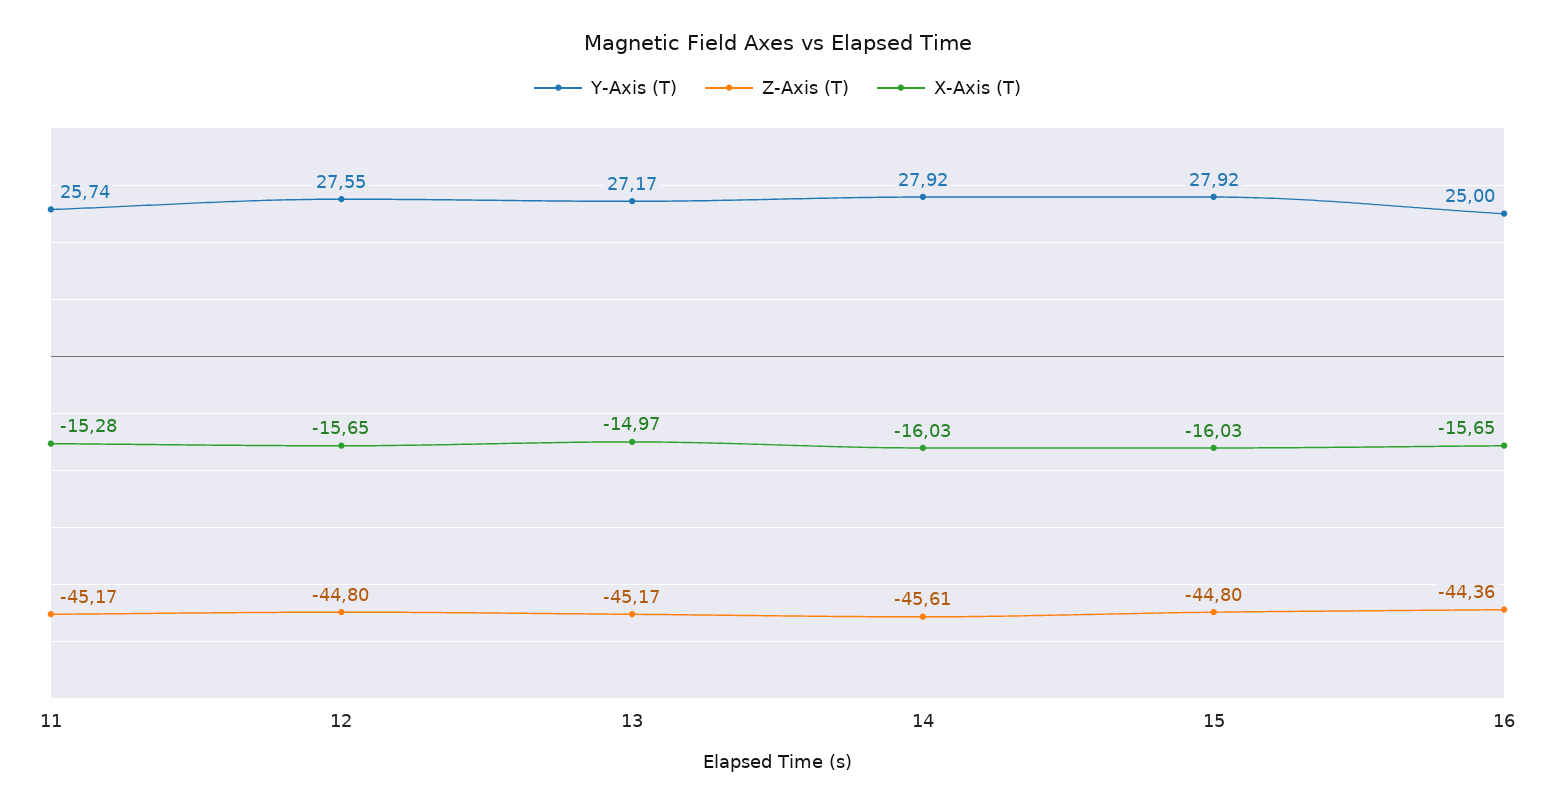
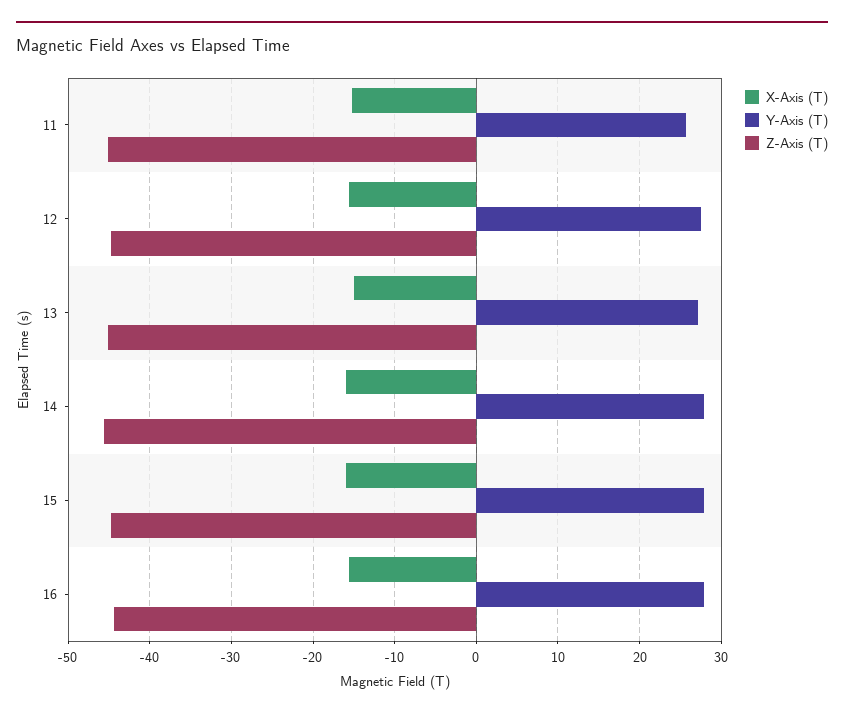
  {
    "Y-Axis (T)": {
      "11": 25.74,
      "12": 27.55,
      "13": 27.17,
      "14": 27.92,
      "15": 27.92,
-     "16": 25
+     "16": 28
    },
    "Z-Axis (T)": {
      "11": -45.17,
      "12": -44.8,
      "13": -45.17,
      "14": -45.61,
      "15": -44.8,
      "16": -44.36
    },
    "X-Axis (T)": {
      "11": -15.28,
      "12": -15.65,
      "13": -14.97,
      "14": -16.03,
      "15": -16.03,
      "16": -15.65
    }
  }

